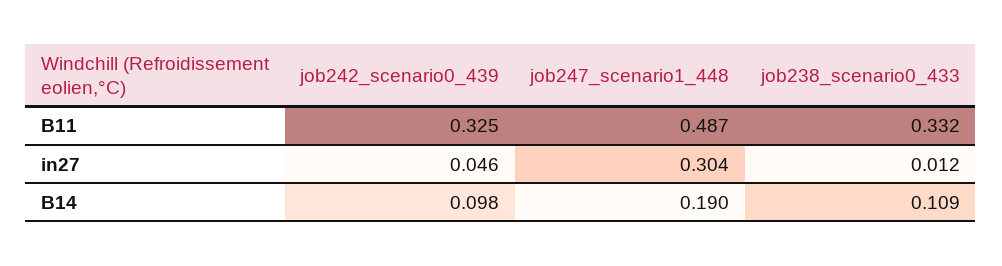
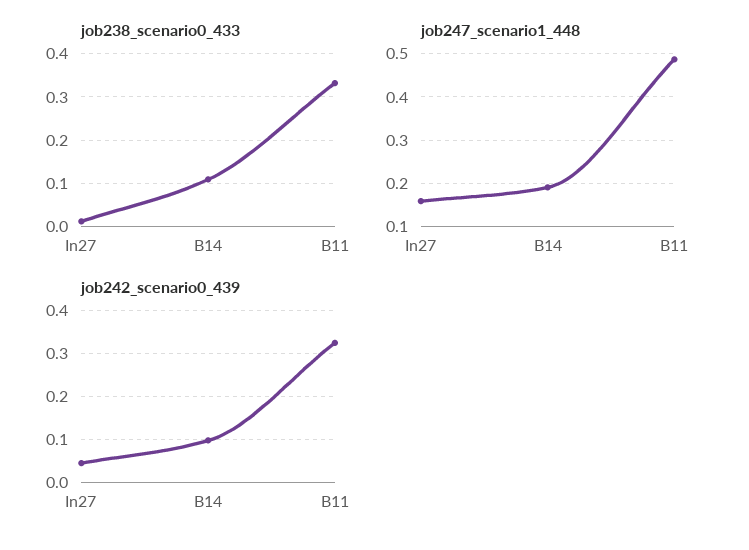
  {
    "job242_scenario0_439": {
      "B11": 0.325,
      "in27": 0.046,
      "B14": 0.098
    },
    "job247_scenario1_448": {
      "B11": 0.487,
-     "in27": 0.304,
+     "in27": 0.16,
      "B14": 0.19
    },
    "job238_scenario0_433": {
      "B11": 0.332,
      "in27": 0.012,
      "B14": 0.109
    }
  }

